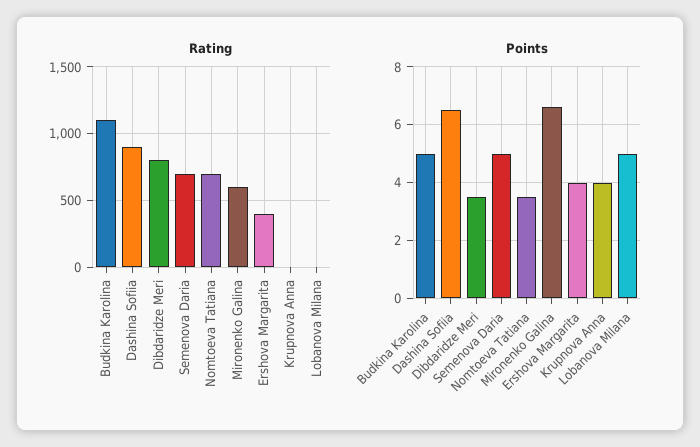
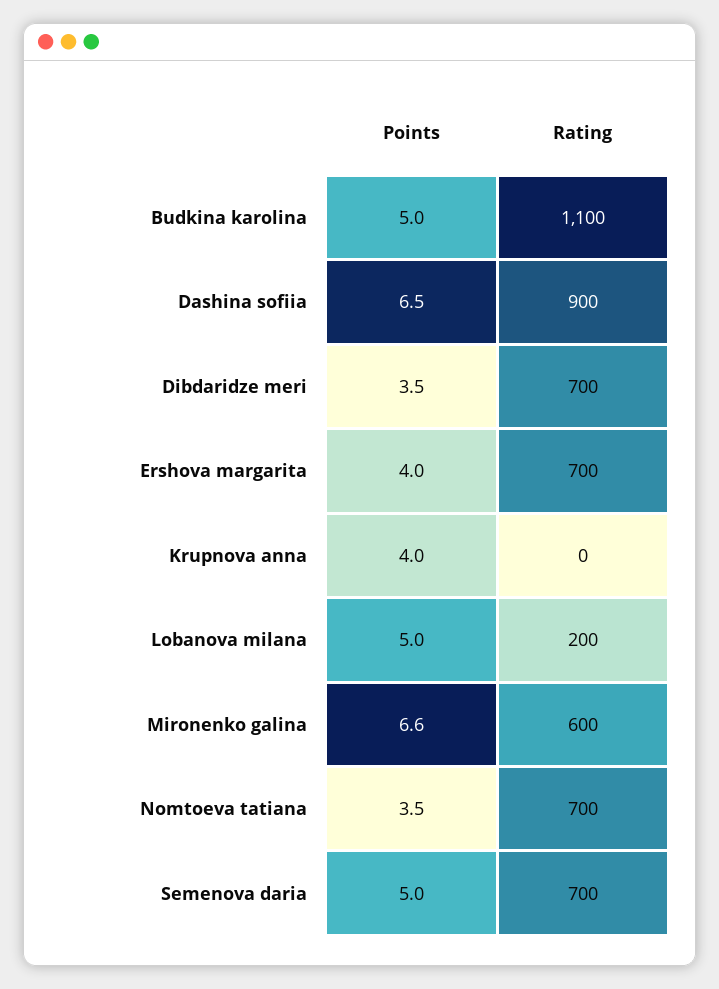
  {
    "Rating": {
      "Budkina Karolina": 1100,
      "Dashina Sofiia": 900,
-     "Dibdaridze Meri": 800,
+     "Dibdaridze Meri": 700,
      "Semenova Daria": 700,
      "Nomtoeva Tatiana": 700,
      "Mironenko Galina": 600,
-     "Ershova Margarita": 400,
+     "Ershova Margarita": 700,
      "Krupnova Anna": 0,
-     "Lobanova Milana": 0
+     "Lobanova Milana": 200
    },
    "Points": {
      "Budkina Karolina": 5,
      "Dashina Sofiia": 6.5,
      "Dibdaridze Meri": 3.5,
      "Semenova Daria": 5,
      "Nomtoeva Tatiana": 3.5,
      "Mironenko Galina": 6.6,
      "Ershova Margarita": 4,
      "Krupnova Anna": 4,
      "Lobanova Milana": 5
    }
  }

